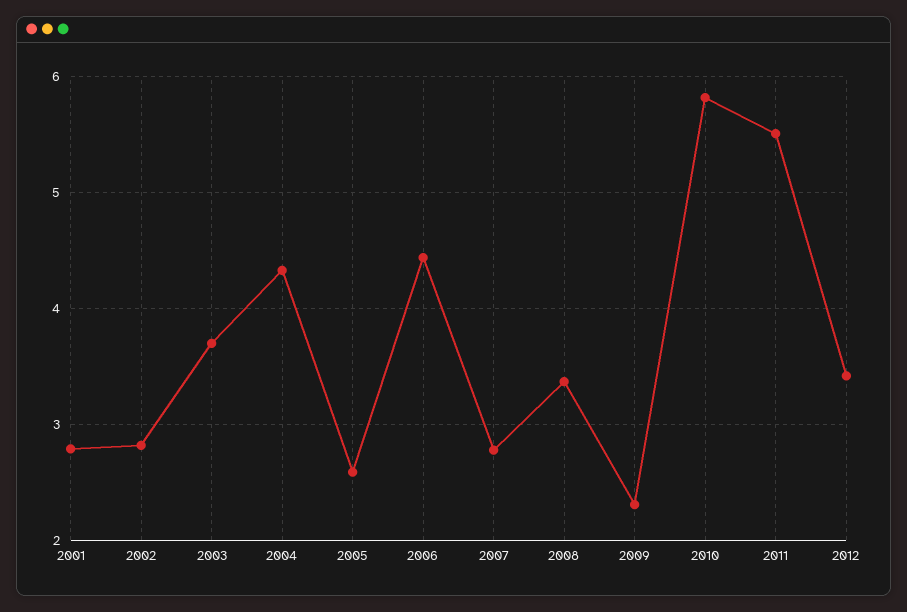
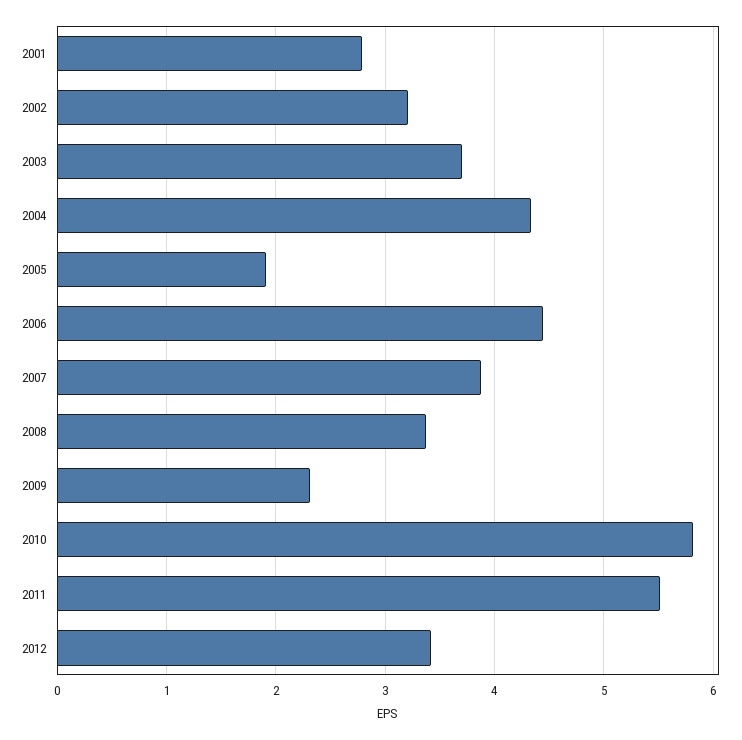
  {
    "2001": 2.8,
-   "2002": 2.8,
+   "2002": 3.2,
    "2003": 3.7,
    "2004": 4.3,
-   "2005": 2.6,
+   "2005": 1.9,
    "2006": 4.4,
-   "2007": 2.8,
+   "2007": 3.9,
    "2008": 3.4,
    "2009": 2.3,
    "2010": 5.8,
    "2011": 5.5,
    "2012": 3.4
  }

